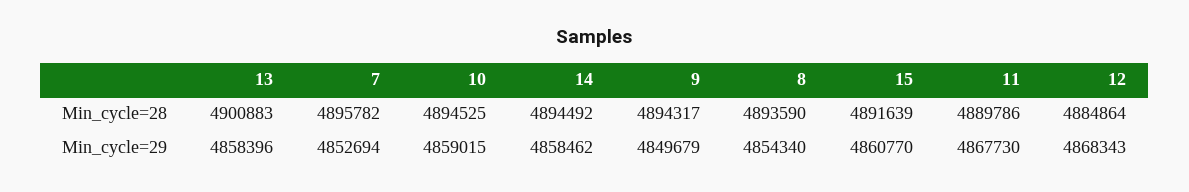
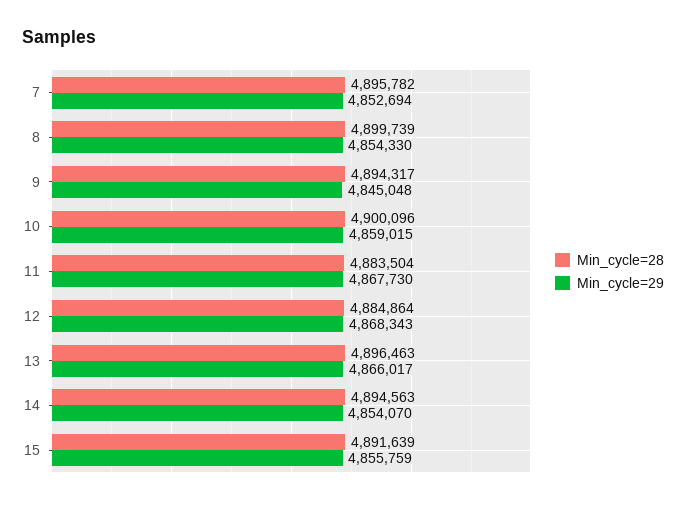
  {
    "Min_cycle=28": {
-     "13": 4900883,
+     "13": 4896463,
      "7": 4895782,
-     "10": 4894525,
+     "10": 4900096,
-     "14": 4894492,
+     "14": 4894563,
      "9": 4894317,
-     "8": 4893590,
+     "8": 4899739,
      "15": 4891639,
-     "11": 4889786,
+     "11": 4883504,
      "12": 4884864
    },
    "Min_cycle=29": {
-     "13": 4858396,
+     "13": 4866017,
      "7": 4852694,
      "10": 4859015,
-     "14": 4858462,
+     "14": 4854070,
-     "9": 4849679,
+     "9": 4845048,
-     "8": 4854340,
+     "8": 4854330,
-     "15": 4860770,
+     "15": 4855759,
      "11": 4867730,
      "12": 4868343
    }
  }

